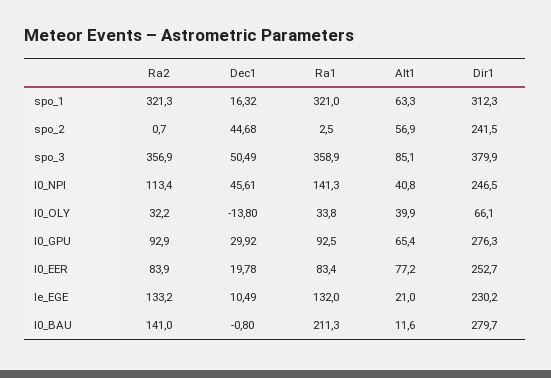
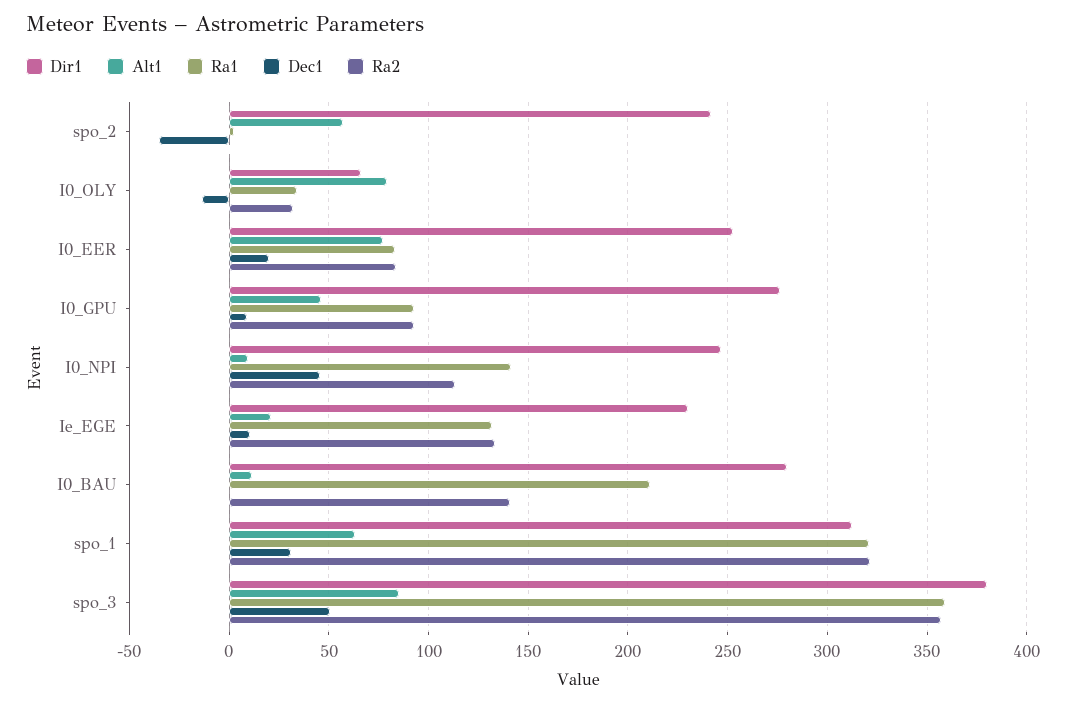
  {
    "Ra2": {
      "spo_1": 321.3,
      "spo_2": 0.7,
      "spo_3": 356.9,
      "I0_NPI": 113.4,
      "I0_OLY": 32.2,
      "I0_GPU": 92.9,
      "I0_EER": 83.9,
      "Ie_EGE": 133.2,
      "I0_BAU": 141
    },
    "Dec1": {
-     "spo_1": 16.32,
+     "spo_1": 30,
-     "spo_2": 44.68,
+     "spo_2": -35,
      "spo_3": 50.49,
      "I0_NPI": 45.61,
      "I0_OLY": -13.8,
-     "I0_GPU": 29.92,
+     "I0_GPU": 10,
      "I0_EER": 19.78,
      "Ie_EGE": 10.49,
      "I0_BAU": -0.8
    },
    "Ra1": {
      "spo_1": 321,
      "spo_2": 2.5,
      "spo_3": 358.9,
      "I0_NPI": 141.3,
      "I0_OLY": 33.8,
      "I0_GPU": 92.5,
      "I0_EER": 83.4,
      "Ie_EGE": 132,
      "I0_BAU": 211.3
    },
    "Alt1": {
      "spo_1": 63.3,
      "spo_2": 56.9,
      "spo_3": 85.1,
-     "I0_NPI": 40.8,
+     "I0_NPI": 10,
-     "I0_OLY": 39.9,
+     "I0_OLY": 80,
-     "I0_GPU": 65.4,
+     "I0_GPU": 45,
      "I0_EER": 77.2,
      "Ie_EGE": 21,
      "I0_BAU": 11.6
    },
    "Dir1": {
      "spo_1": 312.3,
      "spo_2": 241.5,
      "spo_3": 379.9,
      "I0_NPI": 246.5,
      "I0_OLY": 66.1,
      "I0_GPU": 276.3,
      "I0_EER": 252.7,
      "Ie_EGE": 230.2,
      "I0_BAU": 279.7
    }
  }

